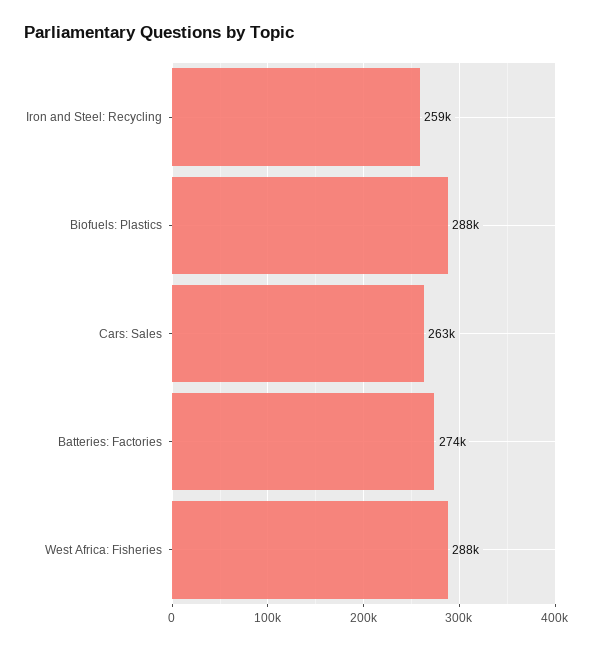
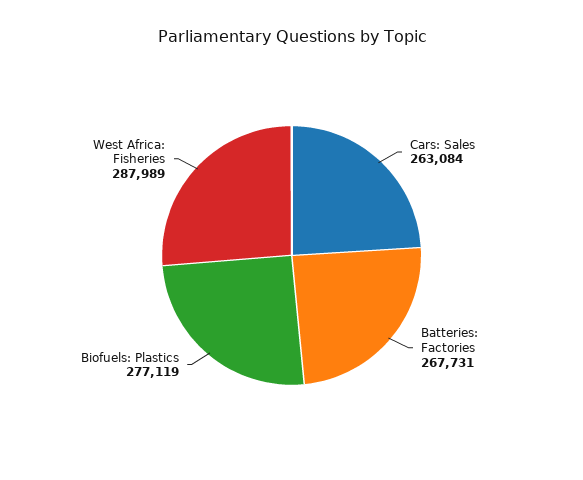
  {
-   "Iron and Steel: Recycling": 259000,
-   "Biofuels: Plastics": 288000,
+   "Biofuels: Plastics": 277119,
    "Cars: Sales": 263084,
-   "Batteries: Factories": 274000,
+   "Batteries: Factories": 267731,
    "West Africa: Fisheries": 287989
  }

